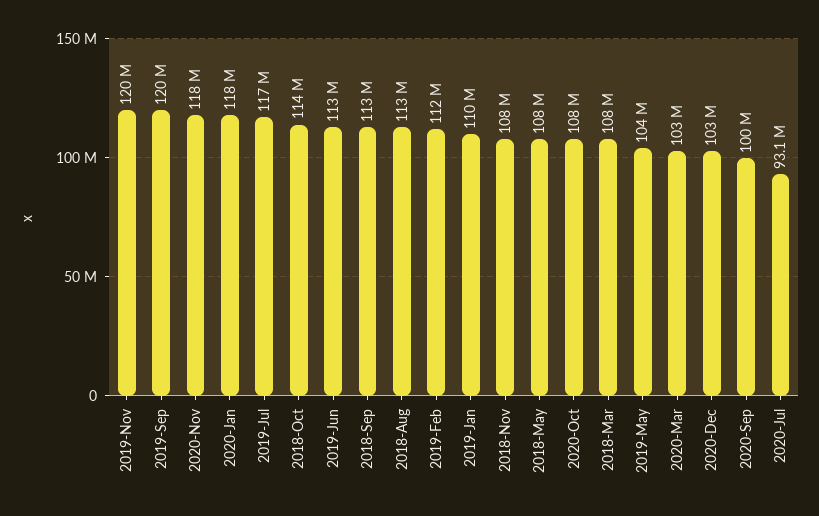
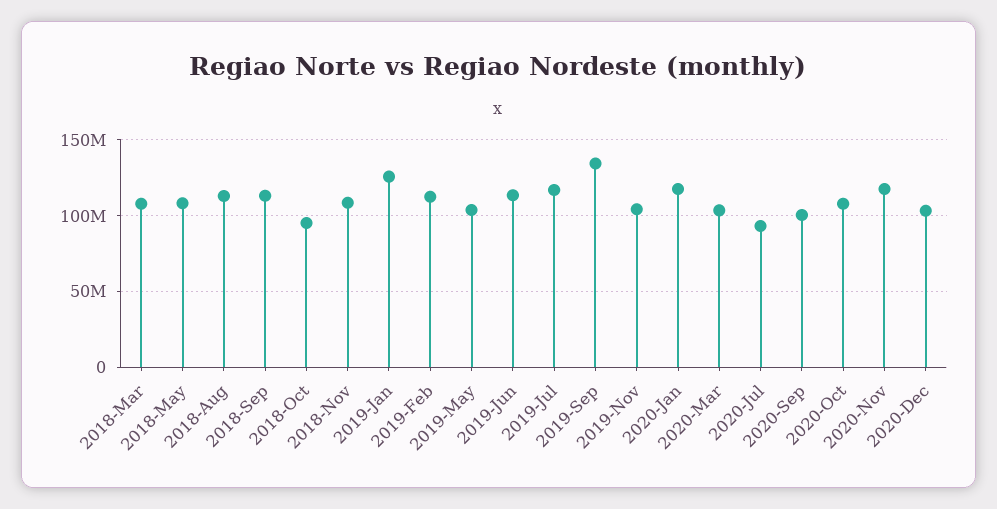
  {
-   "2019-Nov": 120000000,
+   "2019-Nov": 105000000,
-   "2019-Sep": 120000000,
+   "2019-Sep": 135000000,
    "2020-Nov": 118000000,
    "2020-Jan": 118000000,
    "2019-Jul": 117000000,
-   "2018-Oct": 114000000,
+   "2018-Oct": 95000000,
    "2019-Jun": 113000000,
    "2018-Sep": 113000000,
    "2018-Aug": 113000000,
    "2019-Feb": 112000000,
-   "2019-Jan": 110000000,
+   "2019-Jan": 125000000,
    "2018-Nov": 108000000,
    "2018-May": 108000000,
    "2020-Oct": 108000000,
    "2018-Mar": 108000000,
    "2019-May": 104000000,
    "2020-Mar": 103000000,
    "2020-Dec": 103000000,
    "2020-Sep": 100000000,
    "2020-Jul": 93100000
  }

